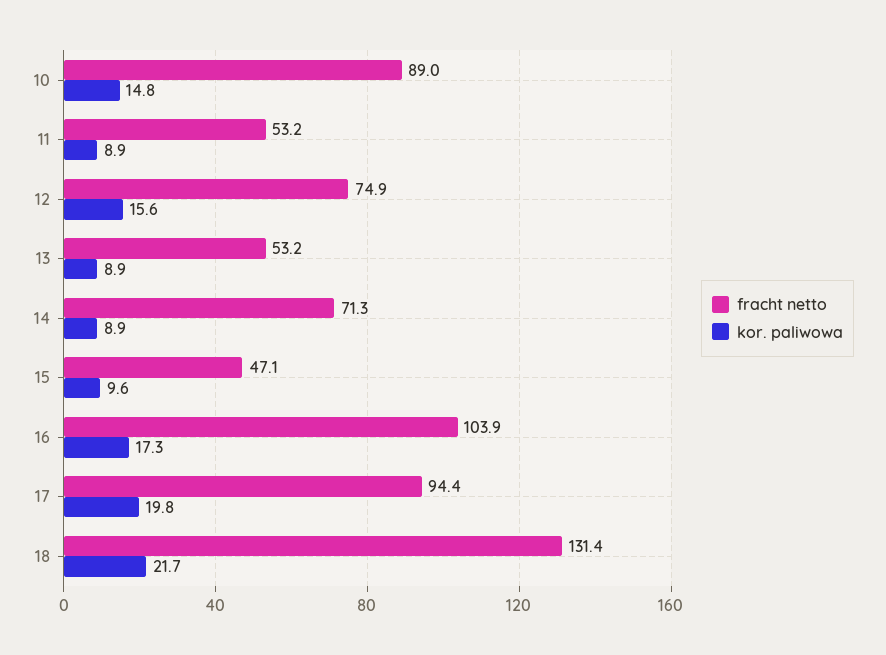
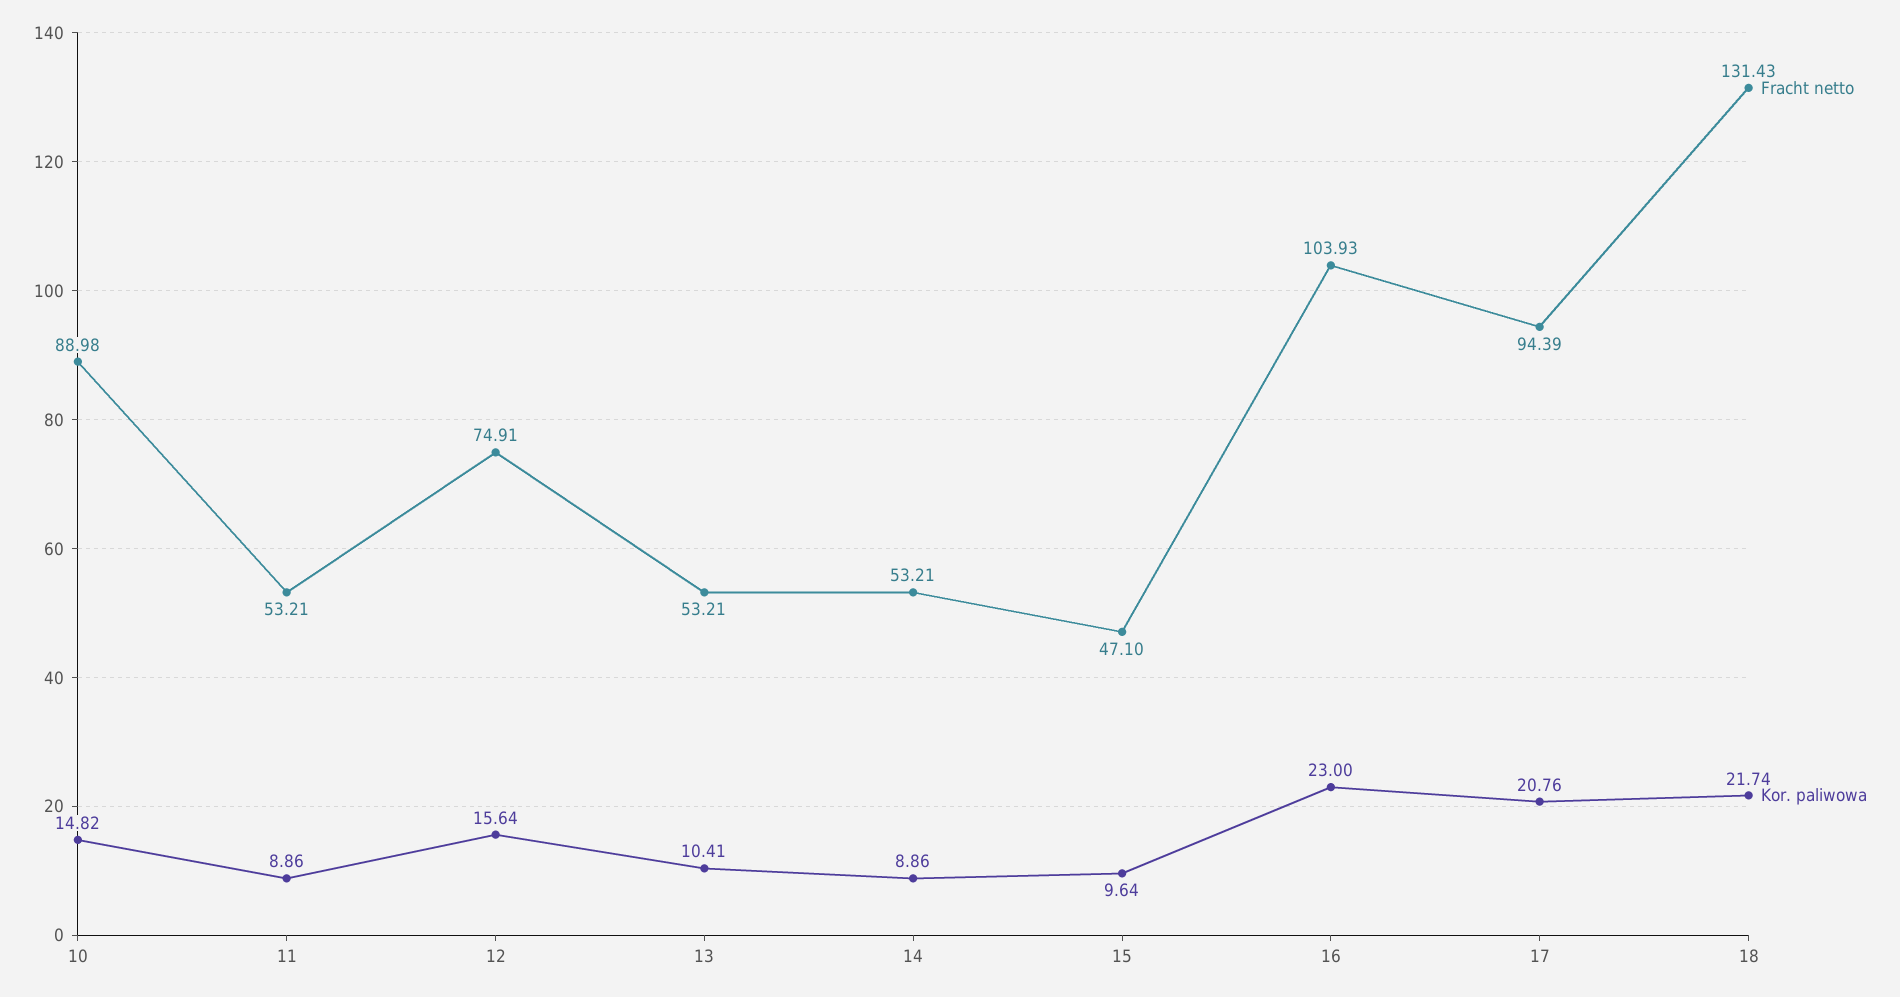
  {
    "fracht netto": {
      "10": 88.98,
      "11": 53.21,
      "12": 74.91,
      "13": 53.21,
-     "14": 71.3,
+     "14": 53.21,
      "15": 47.1,
      "16": 103.93,
      "17": 94.39,
      "18": 131.43
    },
    "kor. paliwowa": {
      "10": 14.82,
      "11": 8.86,
      "12": 15.64,
-     "13": 8.9,
+     "13": 10.41,
      "14": 8.86,
      "15": 9.64,
-     "16": 17.3,
+     "16": 23,
-     "17": 19.8,
+     "17": 20.76,
      "18": 21.74
    }
  }

